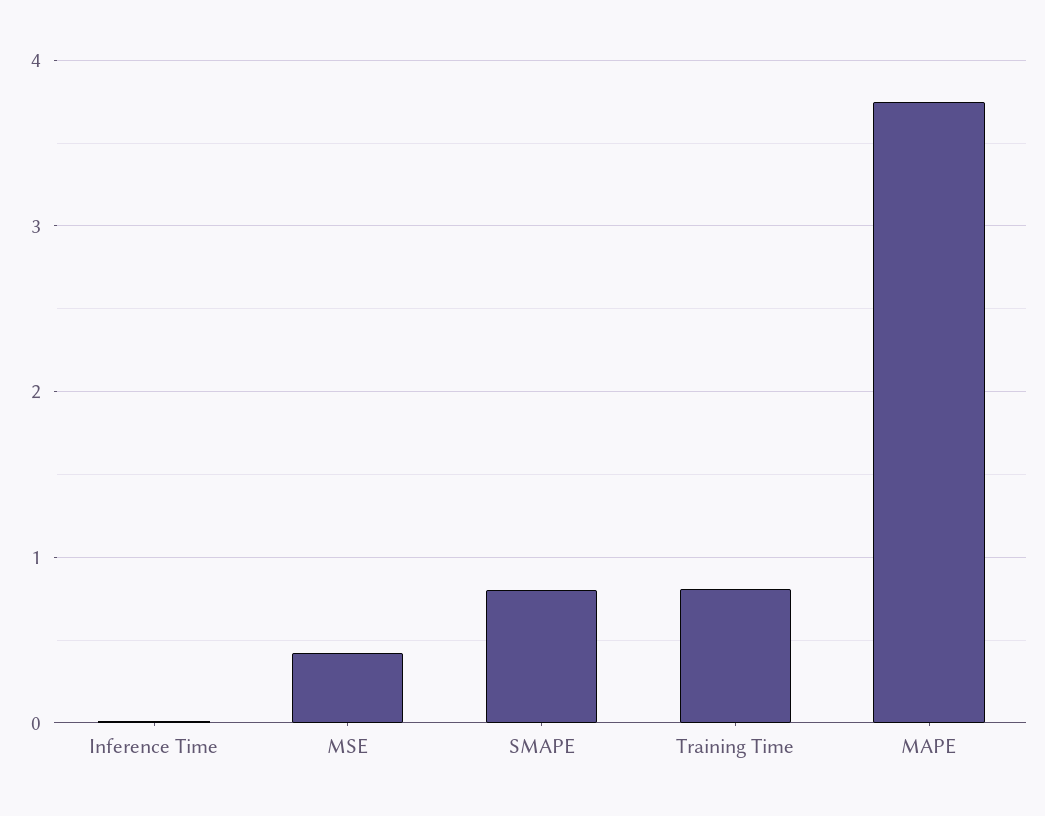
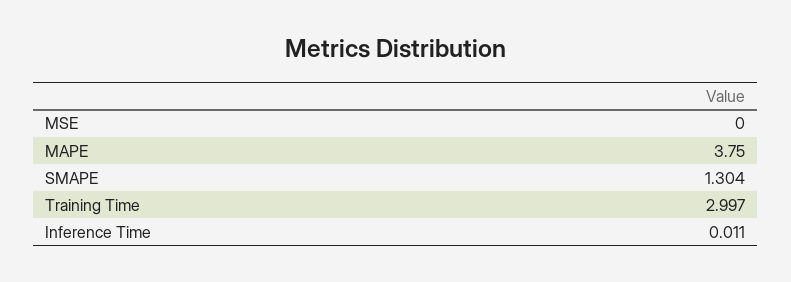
  {
    "Inference Time": 0.011,
-   "MSE": 0.4,
+   "MSE": 0,
-   "SMAPE": 0.8,
+   "SMAPE": 1.304,
-   "Training Time": 0.8,
+   "Training Time": 2.997,
    "MAPE": 3.75
  }

